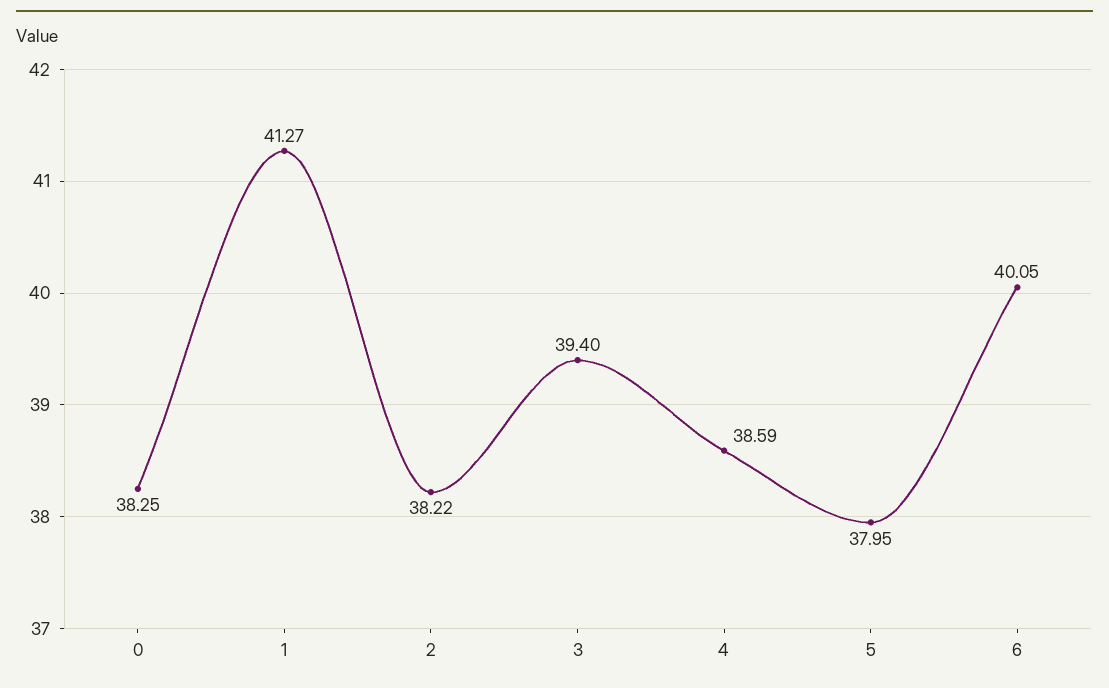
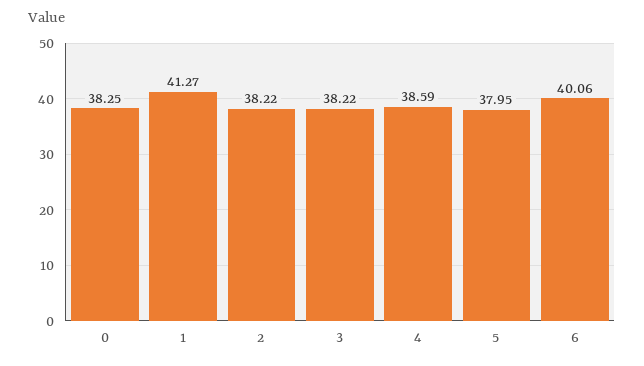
  {
    "0": 38.25,
    "1": 41.27,
    "2": 38.22,
-   "3": 39.4,
+   "3": 38.22,
    "4": 38.59,
    "5": 37.95,
-   "6": 40.05
+   "6": 40.06
  }

